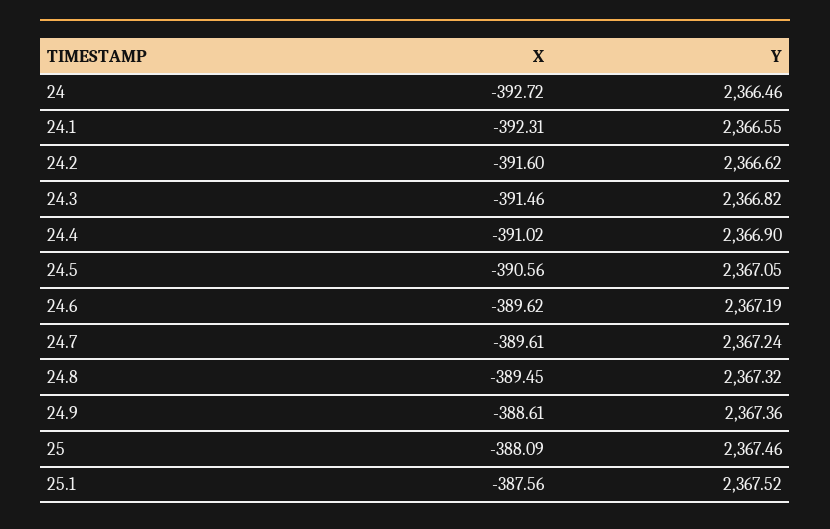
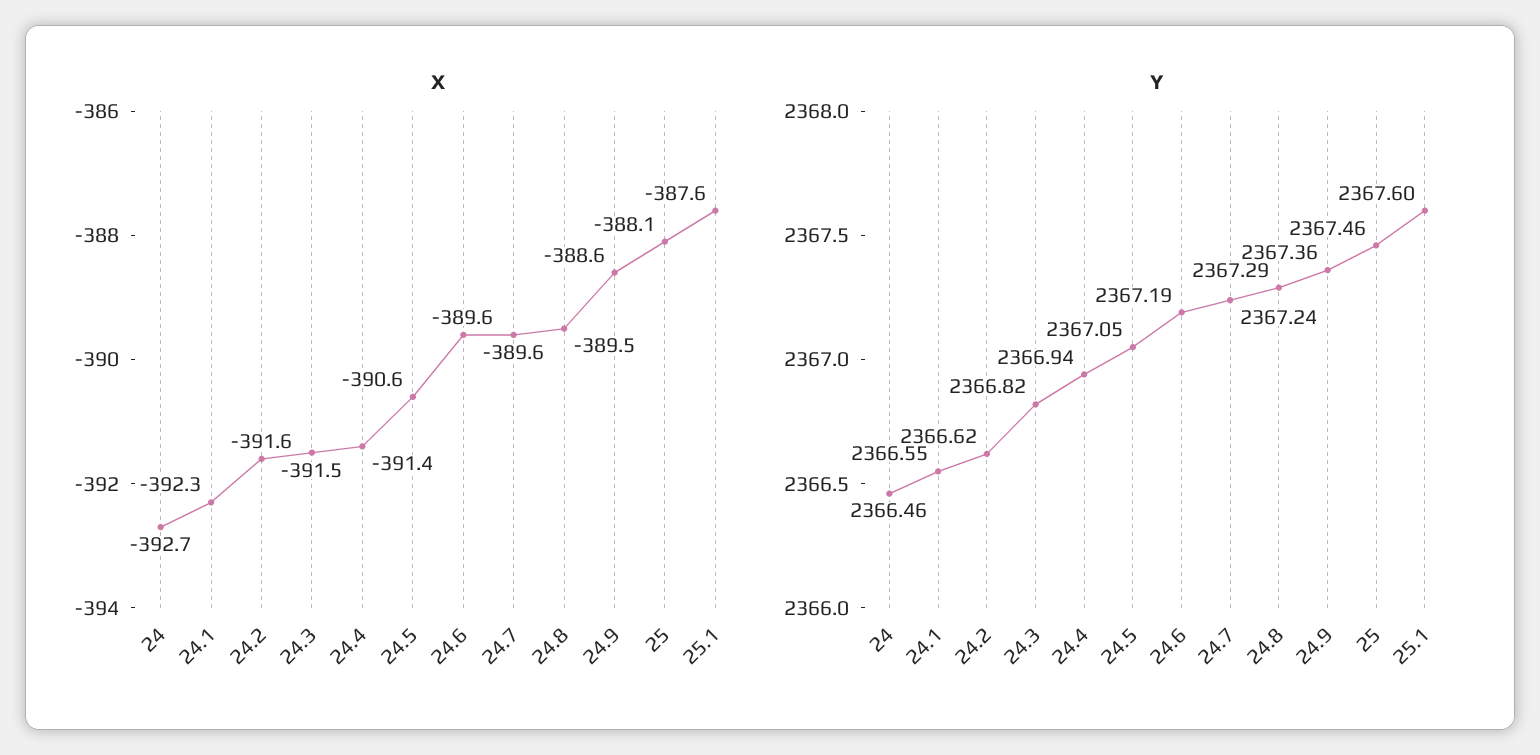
  {
    "X": {
      "24": -392.72,
      "24.1": -392.31,
      "24.2": -391.6,
      "24.3": -391.46,
-     "24.4": -391.02,
+     "24.4": -391.4,
      "24.5": -390.56,
      "24.6": -389.62,
      "24.7": -389.61,
      "24.8": -389.45,
      "24.9": -388.61,
      "25": -388.09,
      "25.1": -387.56
    },
    "Y": {
      "24": 2366.46,
      "24.1": 2366.55,
      "24.2": 2366.62,
      "24.3": 2366.82,
-     "24.4": 2366.9,
+     "24.4": 2366.94,
      "24.5": 2367.05,
      "24.6": 2367.19,
      "24.7": 2367.24,
-     "24.8": 2367.32,
+     "24.8": 2367.29,
      "24.9": 2367.36,
      "25": 2367.46,
-     "25.1": 2367.52
+     "25.1": 2367.6
    }
  }

